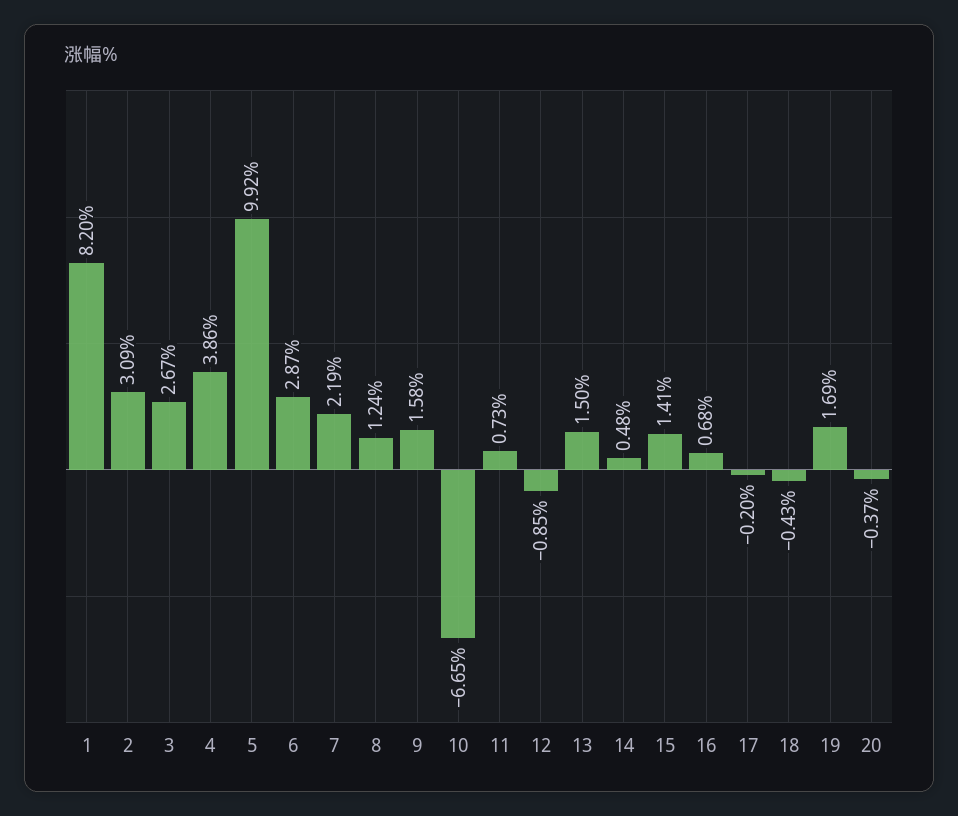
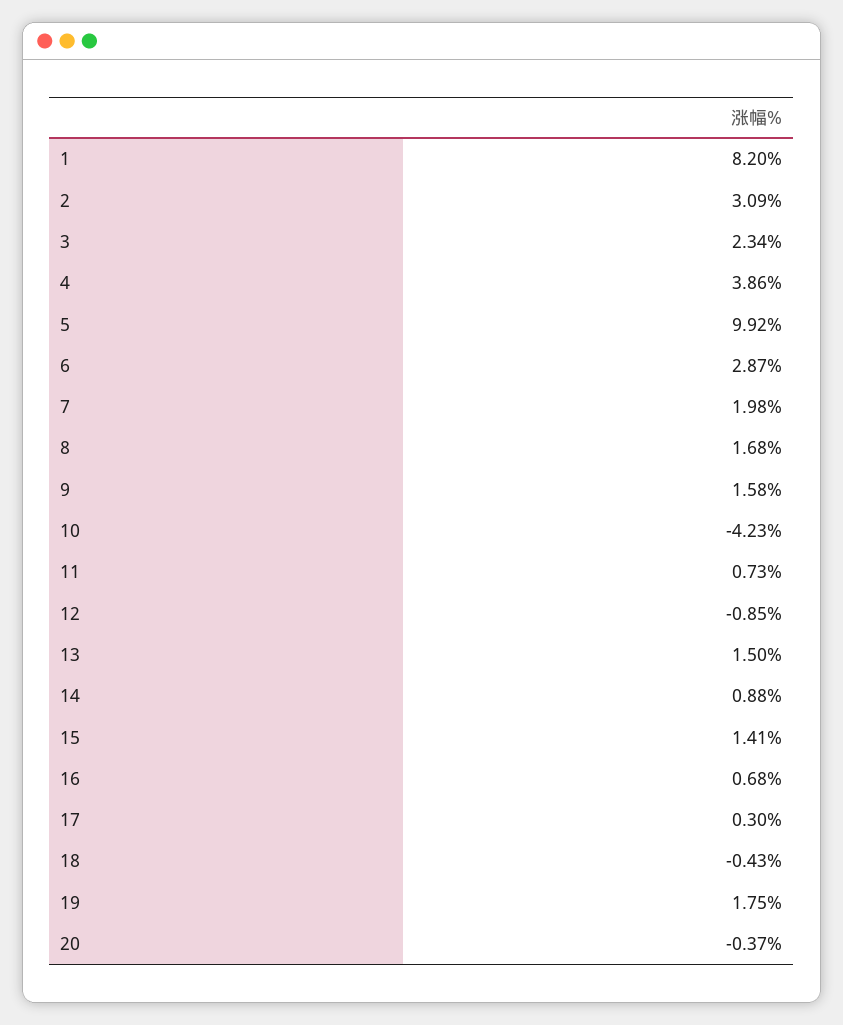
  {
    "1": 8.2,
    "2": 3.09,
-   "3": 2.67,
+   "3": 2.34,
    "4": 3.86,
    "5": 9.92,
    "6": 2.87,
-   "7": 2.19,
+   "7": 1.98,
-   "8": 1.24,
+   "8": 1.68,
    "9": 1.58,
-   "10": -6.65,
+   "10": -4.23,
    "11": 0.73,
    "12": -0.85,
    "13": 1.5,
-   "14": 0.48,
+   "14": 0.88,
    "15": 1.41,
    "16": 0.68,
-   "17": -0.2,
+   "17": 0.3,
    "18": -0.43,
-   "19": 1.69,
+   "19": 1.75,
    "20": -0.37
  }

